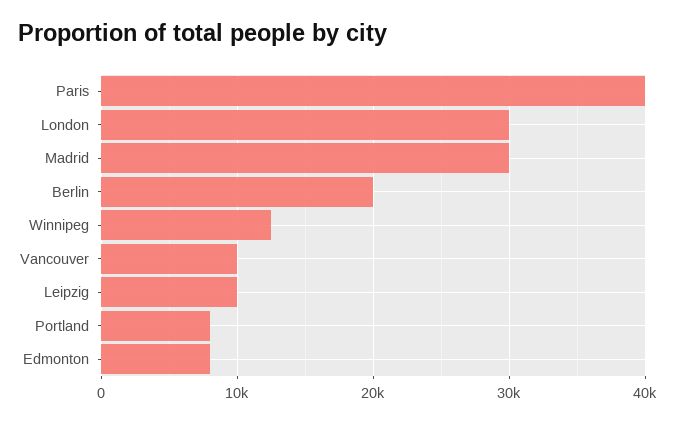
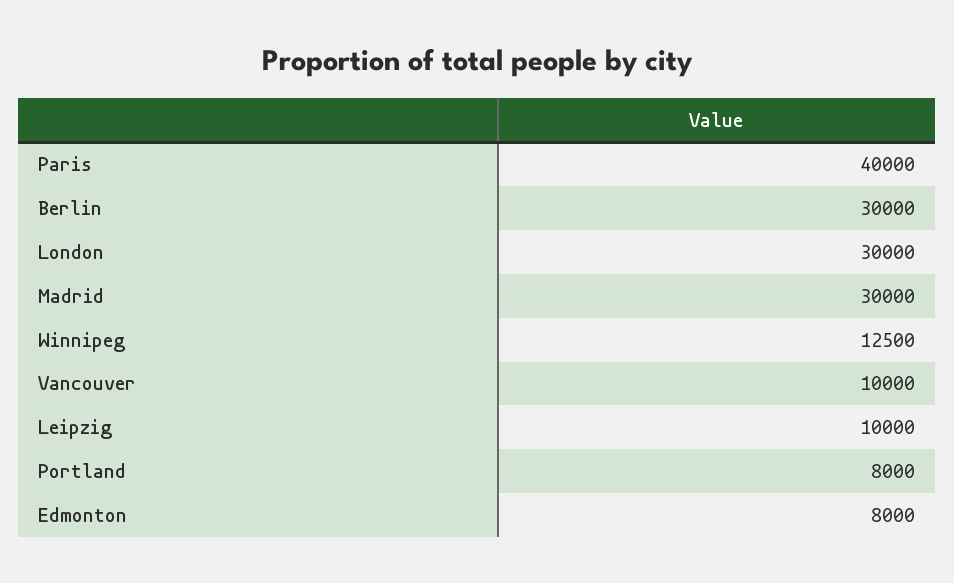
  {
    "Paris": 40000,
    "London": 30000,
    "Madrid": 30000,
-   "Berlin": 20000,
+   "Berlin": 30000,
    "Winnipeg": 12500,
    "Vancouver": 10000,
    "Leipzig": 10000,
    "Portland": 8000,
    "Edmonton": 8000
  }

